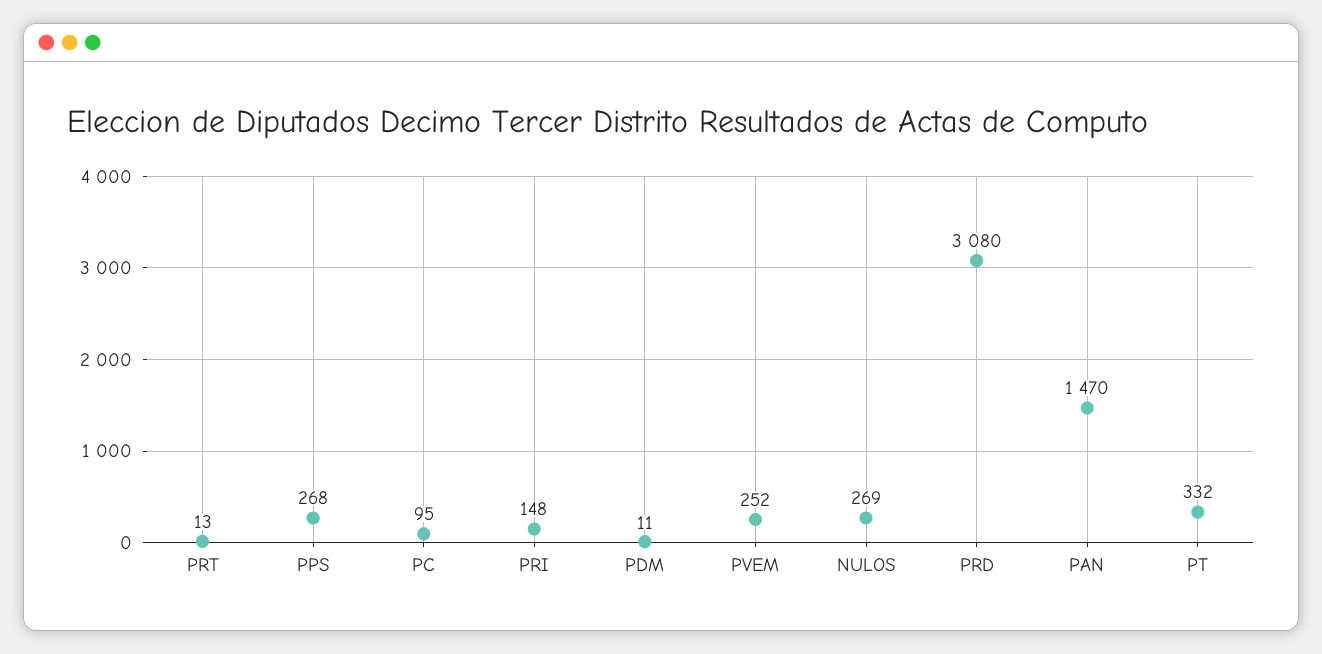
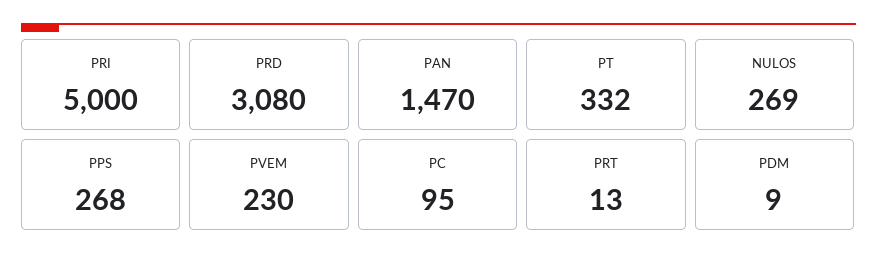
  {
    "PRT": 13,
    "PPS": 268,
    "PC": 95,
-   "PRI": 148,
+   "PRI": 5000,
-   "PDM": 11,
+   "PDM": 9,
-   "PVEM": 252,
+   "PVEM": 230,
    "NULOS": 269,
    "PRD": 3080,
    "PAN": 1470,
    "PT": 332
  }

